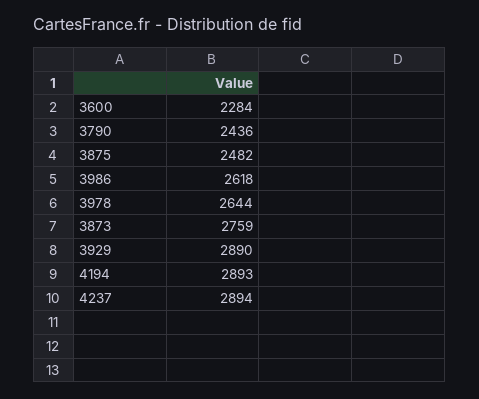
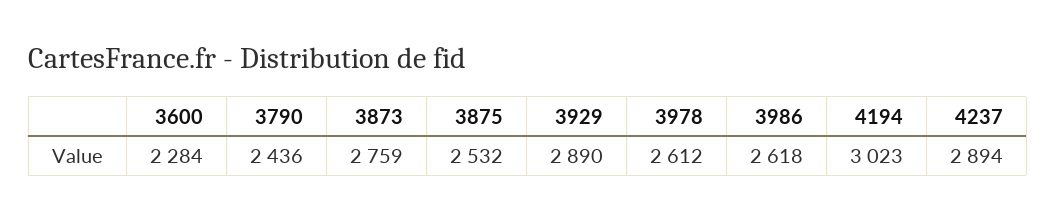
  {
    "3600": 2284,
    "3790": 2436,
-   "3875": 2482,
+   "3875": 2532,
    "3986": 2618,
-   "3978": 2644,
+   "3978": 2612,
    "3873": 2759,
    "3929": 2890,
-   "4194": 2893,
+   "4194": 3023,
    "4237": 2894
  }

